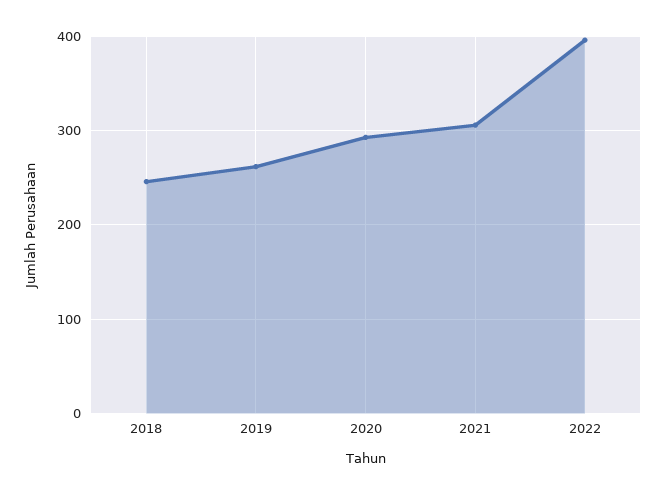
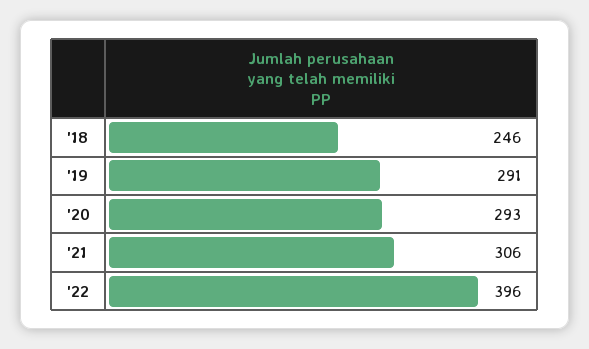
  {
    "2018": 246,
-   "2019": 260,
+   "2019": 291,
    "2020": 293,
    "2021": 306,
    "2022": 396
  }

